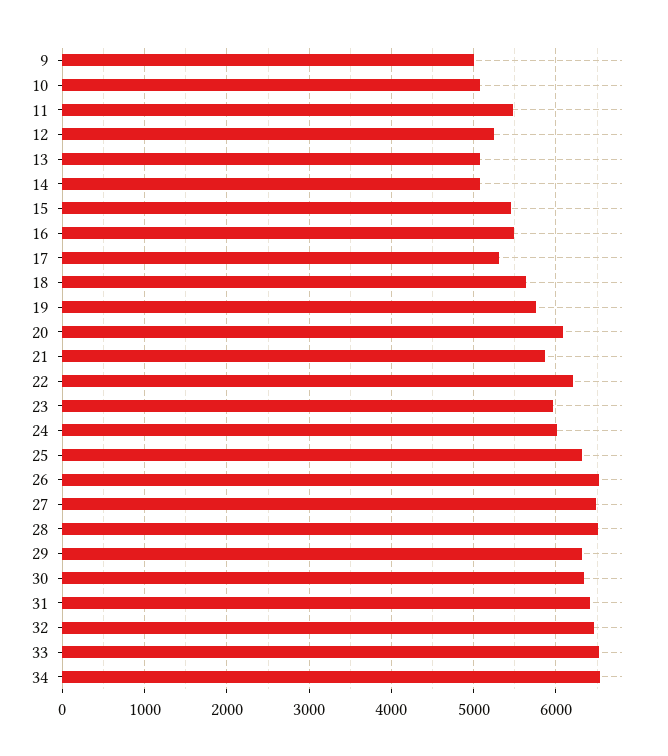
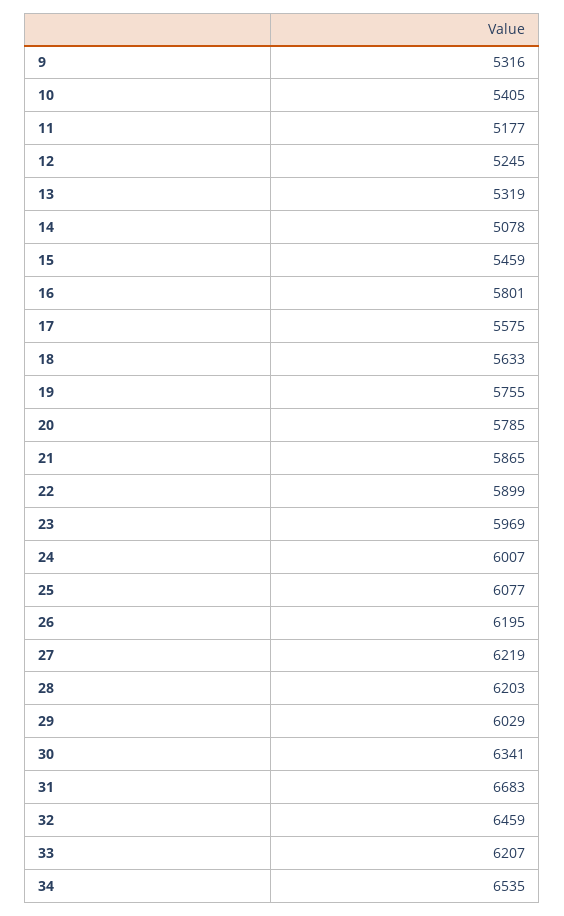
  {
-   "9": 5000,
+   "9": 5316,
-   "10": 5100,
+   "10": 5405,
-   "11": 5500,
+   "11": 5177,
    "12": 5245,
-   "13": 5100,
+   "13": 5319,
    "14": 5078,
    "15": 5459,
-   "16": 5500,
+   "16": 5801,
-   "17": 5300,
+   "17": 5575,
    "18": 5633,
    "19": 5755,
-   "20": 6100,
+   "20": 5785,
    "21": 5865,
-   "22": 6200,
+   "22": 5899,
    "23": 5969,
    "24": 6007,
-   "25": 6300,
+   "25": 6077,
-   "26": 6500,
+   "26": 6195,
-   "27": 6500,
+   "27": 6219,
-   "28": 6500,
+   "28": 6203,
-   "29": 6300,
+   "29": 6029,
    "30": 6341,
-   "31": 6400,
+   "31": 6683,
    "32": 6459,
-   "33": 6500,
+   "33": 6207,
    "34": 6535
  }

